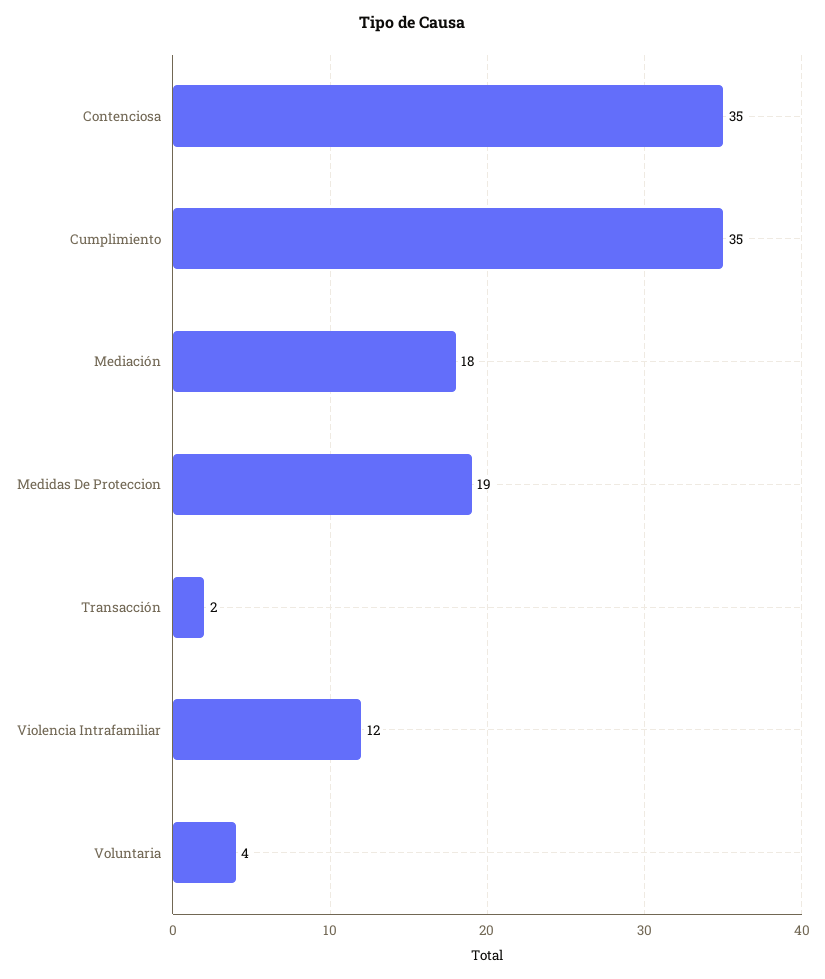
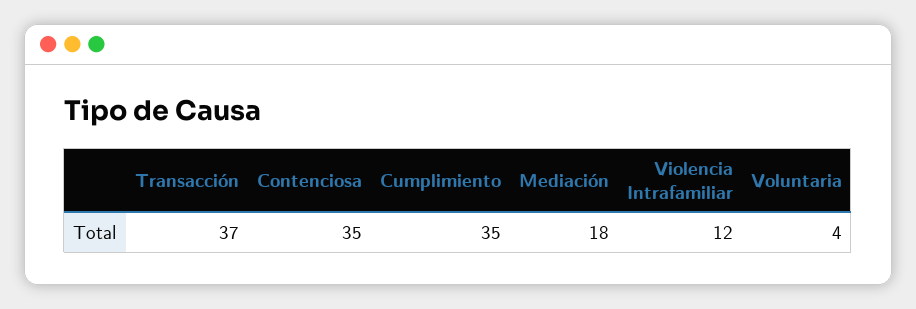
  {
    "Contenciosa": 35,
    "Cumplimiento": 35,
    "Mediación": 18,
-   "Medidas De Proteccion": 19,
-   "Transacción": 2,
+   "Transacción": 37,
    "Violencia Intrafamiliar": 12,
    "Voluntaria": 4
  }

